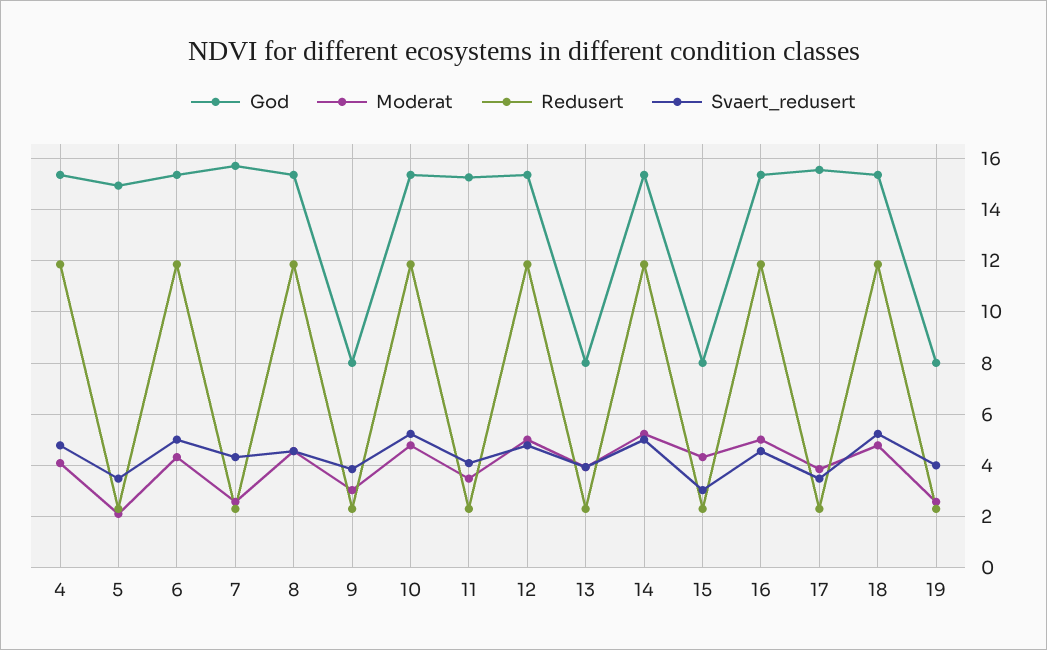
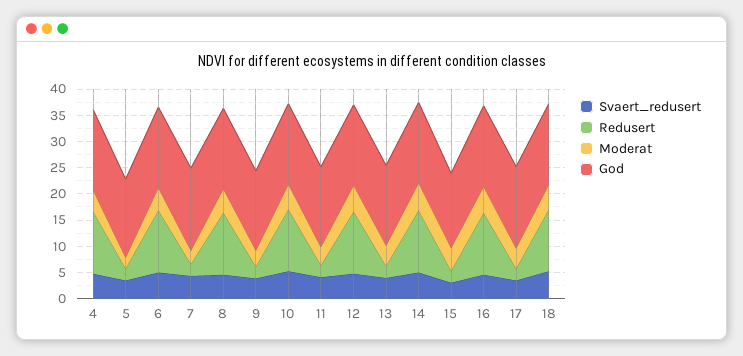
  {
    "God": {
      "4": 15.25,
      "5": 15,
      "6": 15.25,
      "7": 15.75,
      "8": 15.25,
-     "9": 8,
+     "9": 15,
      "10": 15.25,
      "11": 15.25,
      "12": 15.25,
-     "13": 8,
+     "13": 15,
      "14": 15.25,
-     "15": 8,
+     "15": 15,
      "16": 15.25,
      "17": 15.5,
-     "18": 15.25,
+     "18": 15.25
-     "19": 8
    },
    "Moderat": {
      "4": 4,
      "5": 2,
      "6": 4.25,
      "7": 2.5,
      "8": 4.5,
      "9": 3,
      "10": 4.75,
      "11": 3.5,
      "12": 5,
      "13": 4,
      "14": 5.25,
      "15": 4.25,
      "16": 5,
      "17": 3.75,
-     "18": 4.75,
+     "18": 4.75
-     "19": 2.5
    },
    "Redusert": {
      "4": 11.75,
      "5": 2.25,
      "6": 11.75,
      "7": 2.25,
      "8": 11.75,
      "9": 2.25,
      "10": 11.75,
      "11": 2.25,
      "12": 11.75,
      "13": 2.25,
      "14": 11.75,
      "15": 2.25,
      "16": 11.75,
      "17": 2.25,
-     "18": 11.75,
+     "18": 11.75
-     "19": 2.25
    },
    "Svaert_redusert": {
      "4": 4.75,
      "5": 3.5,
      "6": 5,
      "7": 4.25,
      "8": 4.5,
      "9": 3.75,
      "10": 5.25,
      "11": 4,
      "12": 4.75,
      "13": 4,
      "14": 5,
      "15": 3,
      "16": 4.5,
      "17": 3.5,
-     "18": 5.25,
+     "18": 5.25
-     "19": 4
    }
  }

